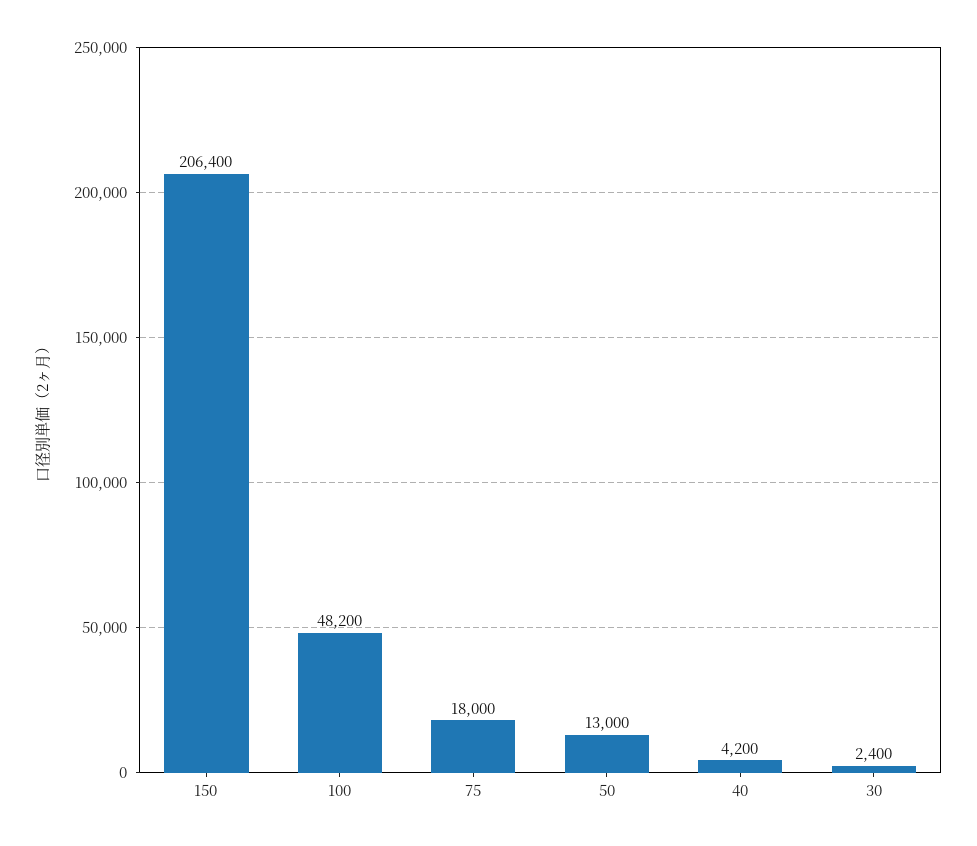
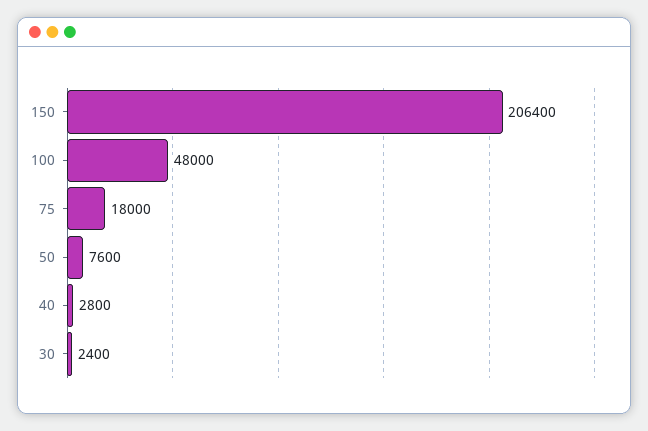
  {
    "150": 206400,
-   "100": 48200,
+   "100": 48000,
    "75": 18000,
-   "50": 13000,
+   "50": 7600,
-   "40": 4200,
+   "40": 2800,
    "30": 2400
  }

